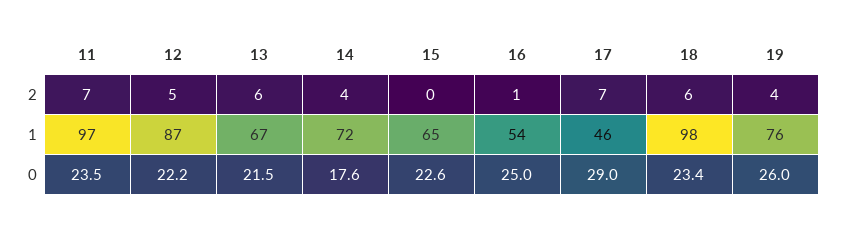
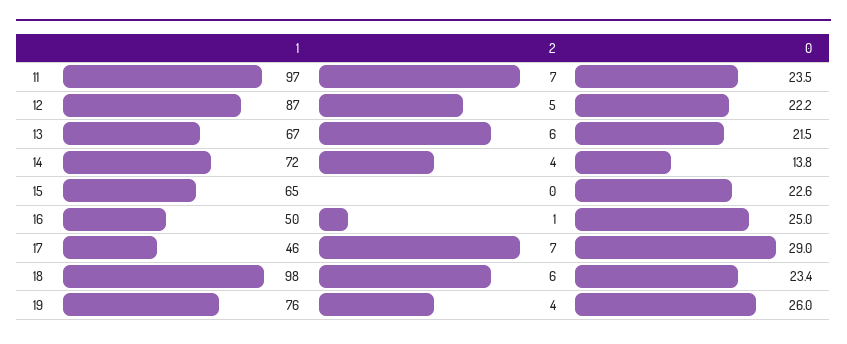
  {
    "11": {
      "2": 7,
      "1": 97,
      "0": 23.5
    },
    "12": {
      "2": 5,
      "1": 87,
      "0": 22.2
    },
    "13": {
      "2": 6,
      "1": 67,
      "0": 21.5
    },
    "14": {
      "2": 4,
      "1": 72,
-     "0": 17.6
+     "0": 13.8
    },
    "15": {
      "2": 0,
      "1": 65,
      "0": 22.6
    },
    "16": {
      "2": 1,
-     "1": 54,
+     "1": 50,
      "0": 25
    },
    "17": {
      "2": 7,
      "1": 46,
      "0": 29
    },
    "18": {
      "2": 6,
      "1": 98,
      "0": 23.4
    },
    "19": {
      "2": 4,
      "1": 76,
      "0": 26
    }
  }

